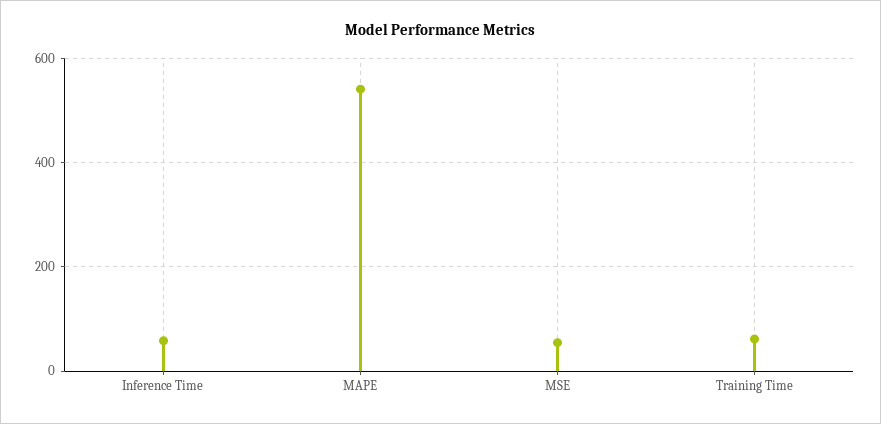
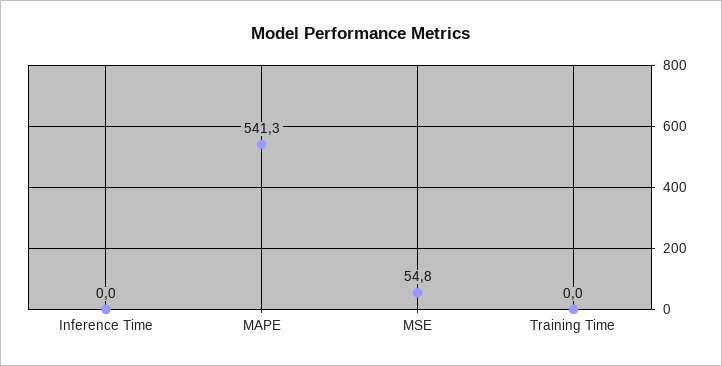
  {
-   "Inference Time": 60,
+   "Inference Time": 0,
    "MAPE": 541.3,
    "MSE": 54.8,
-   "Training Time": 60
+   "Training Time": 0
  }

